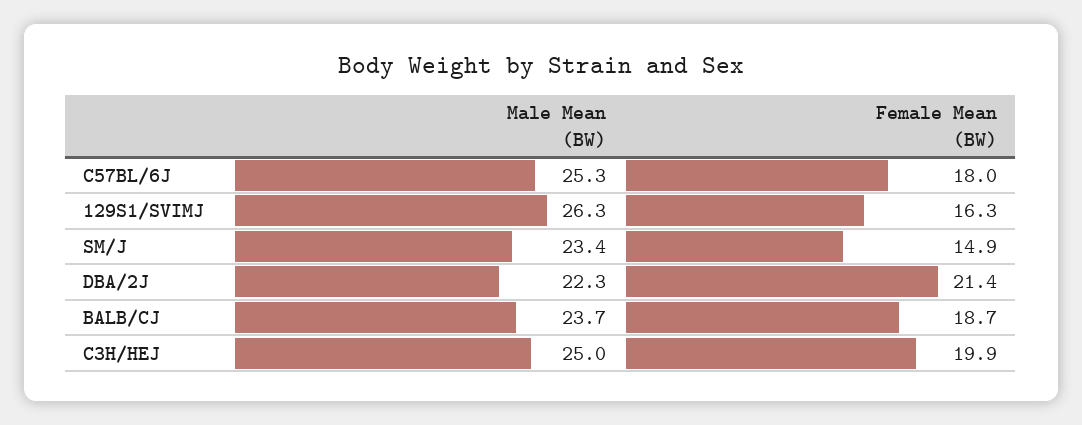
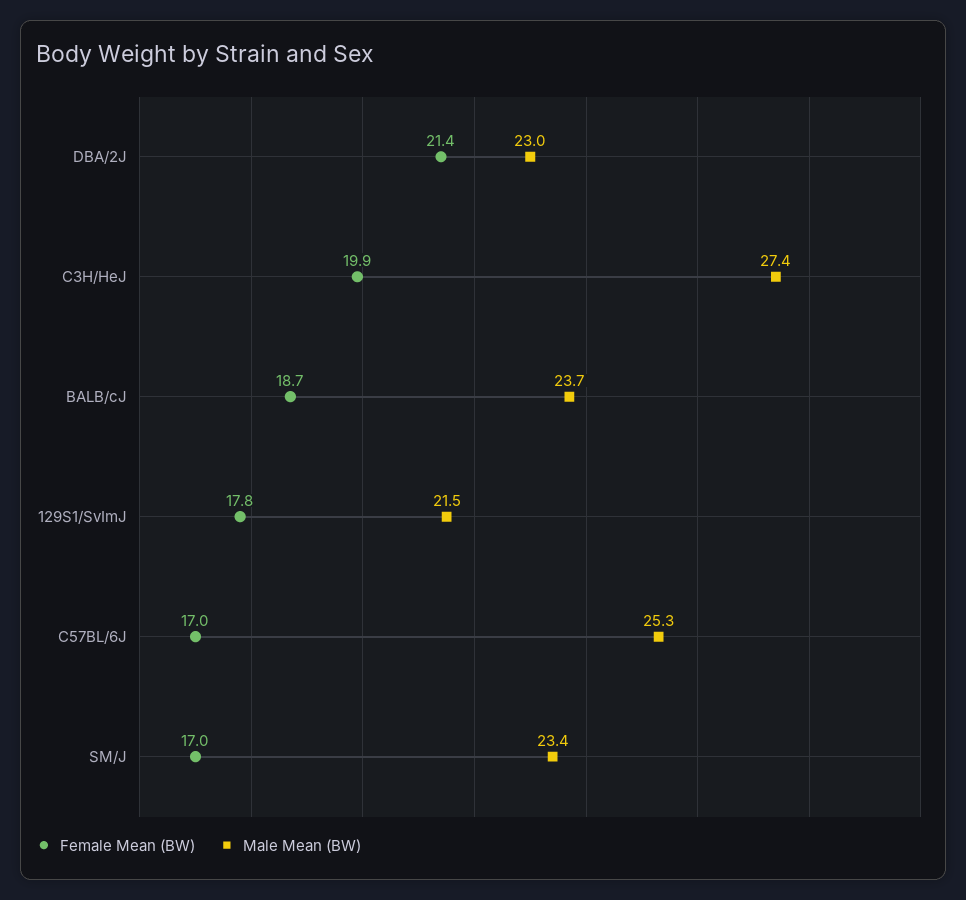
  {
    "Male Mean (BW)": {
      "C57BL/6J": 25.3,
-     "129S1/SVIMJ": 26.3,
+     "129S1/SVIMJ": 21.5,
      "SM/J": 23.4,
-     "DBA/2J": 22.3,
+     "DBA/2J": 23,
      "BALB/CJ": 23.7,
-     "C3H/HEJ": 25
+     "C3H/HEJ": 27.4
    },
    "Female Mean (BW)": {
-     "C57BL/6J": 18,
+     "C57BL/6J": 17,
-     "129S1/SVIMJ": 16.3,
+     "129S1/SVIMJ": 17.8,
-     "SM/J": 14.9,
+     "SM/J": 17,
      "DBA/2J": 21.4,
      "BALB/CJ": 18.7,
      "C3H/HEJ": 19.9
    }
  }

